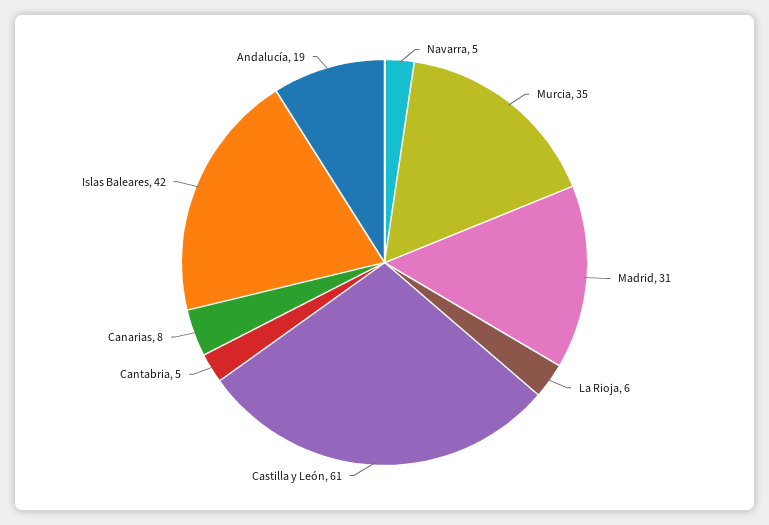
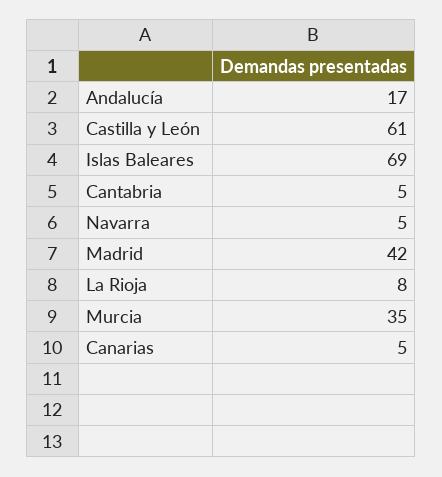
  {
    "Navarra": 5,
    "Murcia": 35,
-   "Madrid": 31,
+   "Madrid": 42,
-   "La Rioja": 6,
+   "La Rioja": 8,
    "Castilla y León": 61,
    "Cantabria": 5,
-   "Canarias": 8,
+   "Canarias": 5,
-   "Islas Baleares": 42,
+   "Islas Baleares": 69,
-   "Andalucía": 19
+   "Andalucía": 17
  }

